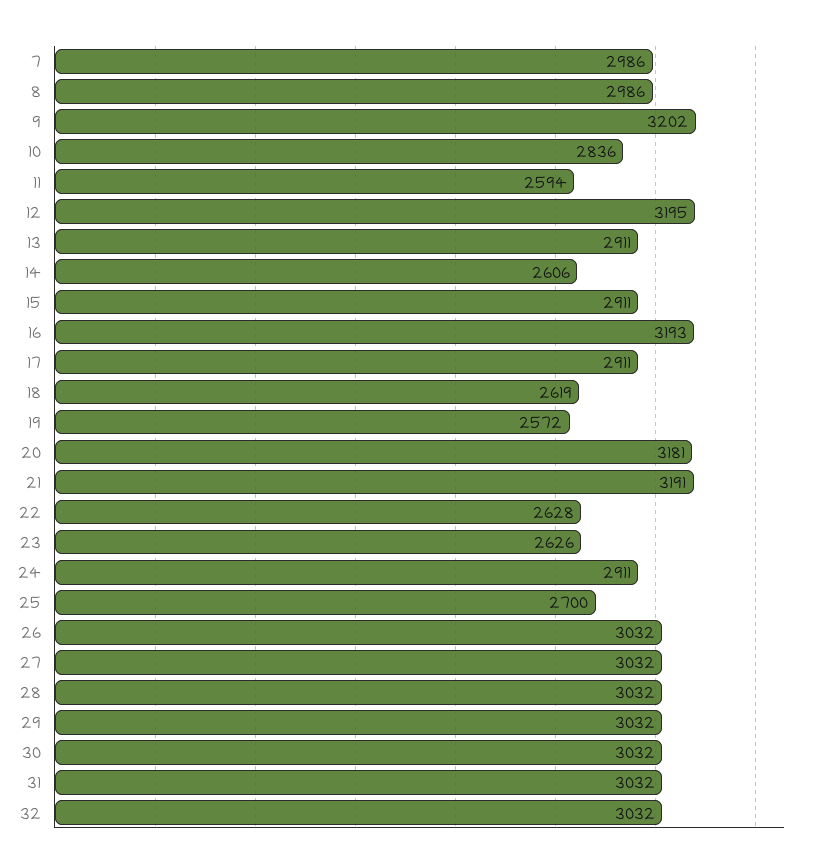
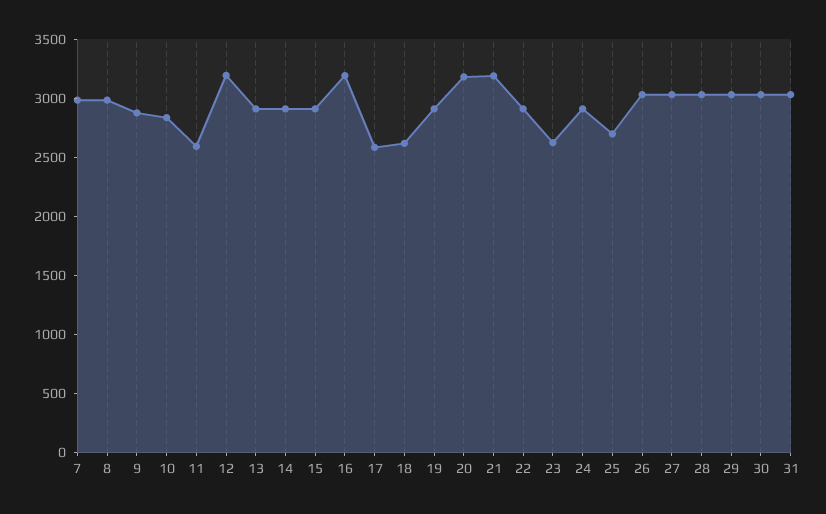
  {
    "7": 2986,
    "8": 2986,
-   "9": 3202,
+   "9": 2900,
    "10": 2836,
    "11": 2594,
    "12": 3195,
    "13": 2911,
-   "14": 2606,
+   "14": 2900,
    "15": 2911,
    "16": 3193,
-   "17": 2911,
+   "17": 2600,
    "18": 2619,
-   "19": 2572,
+   "19": 2900,
    "20": 3181,
    "21": 3191,
-   "22": 2628,
+   "22": 2900,
    "23": 2626,
    "24": 2911,
    "25": 2700,
    "26": 3032,
    "27": 3032,
    "28": 3032,
    "29": 3032,
    "30": 3032,
-   "31": 3032,
+   "31": 3032
-   "32": 3032
  }

